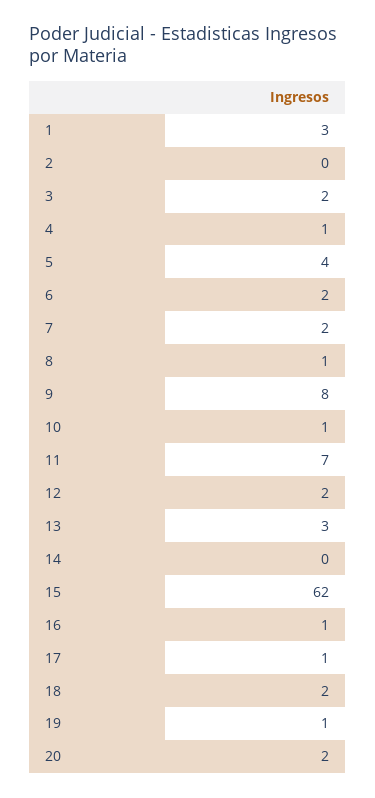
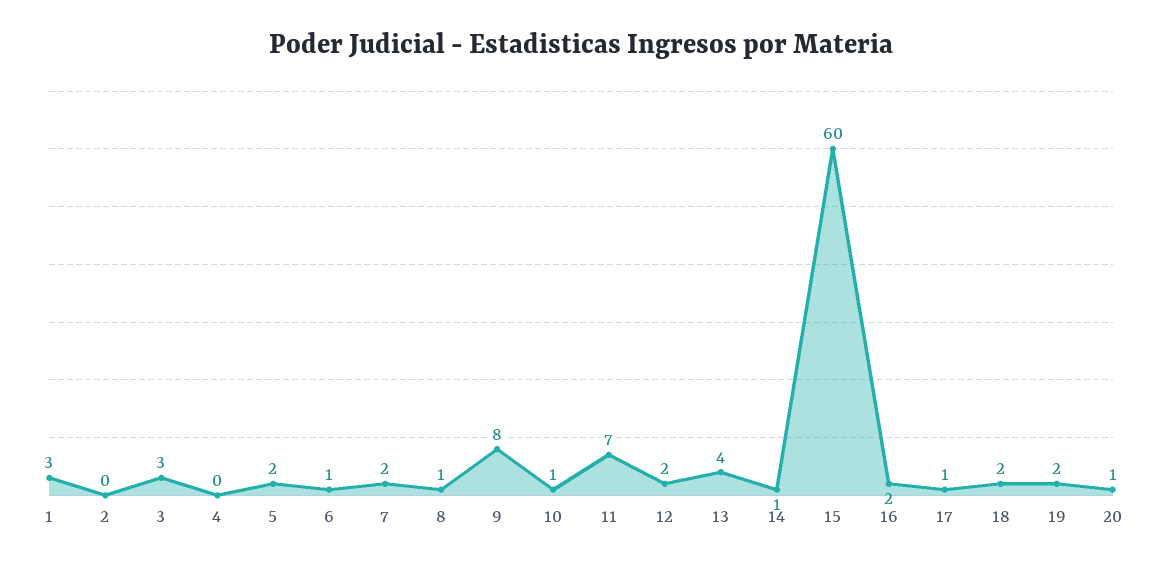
  {
    "1": 3,
    "2": 0,
-   "3": 2,
+   "3": 3,
-   "4": 1,
+   "4": 0,
-   "5": 4,
+   "5": 2,
-   "6": 2,
+   "6": 1,
    "7": 2,
    "8": 1,
    "9": 8,
    "10": 1,
    "11": 7,
    "12": 2,
-   "13": 3,
+   "13": 4,
-   "14": 0,
+   "14": 1,
-   "15": 62,
+   "15": 60,
-   "16": 1,
+   "16": 2,
    "17": 1,
    "18": 2,
-   "19": 1,
+   "19": 2,
-   "20": 2
+   "20": 1
  }

